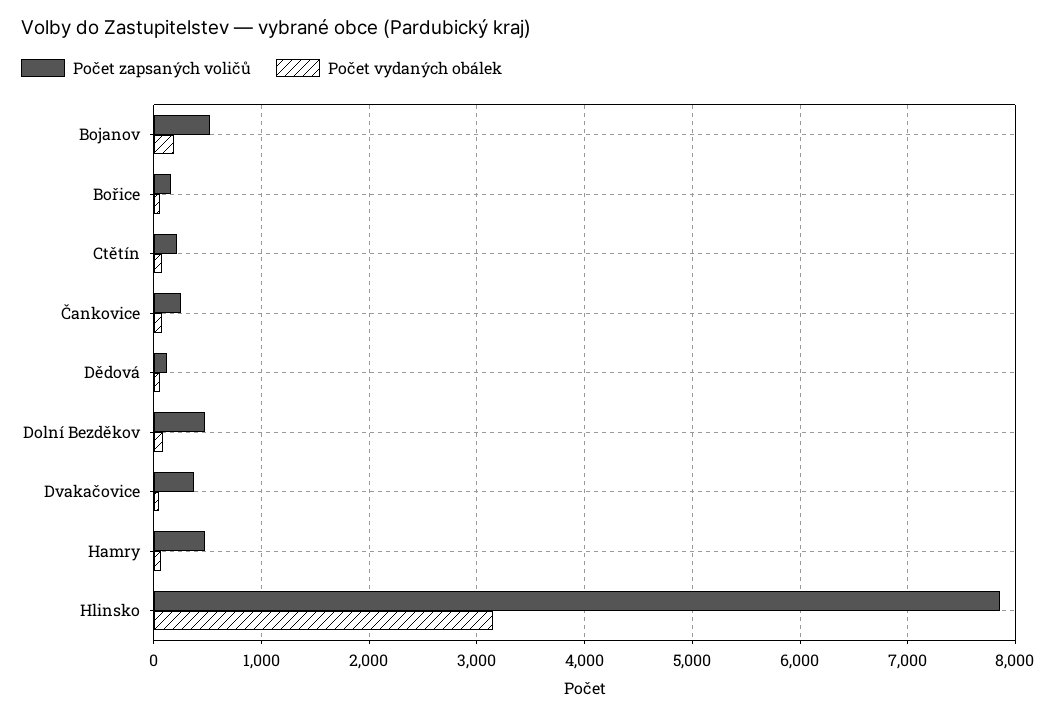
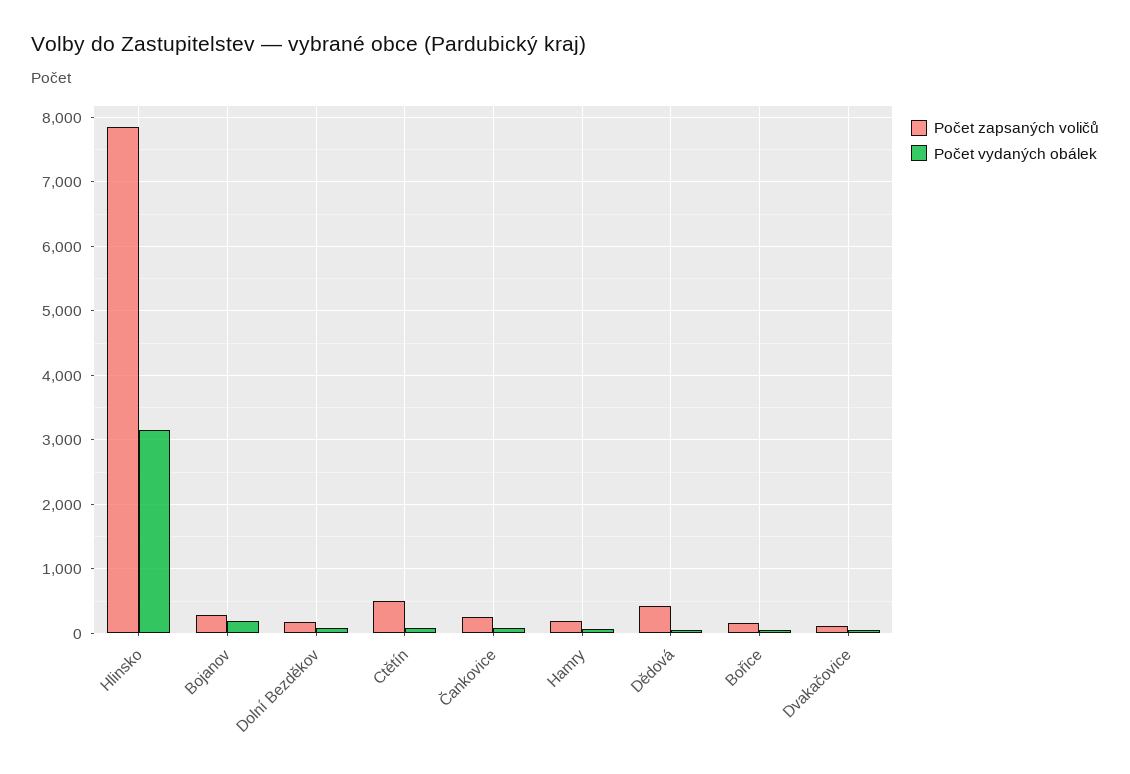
  {
    "Počet zapsaných voličů": {
-     "Bojanov": 500,
+     "Bojanov": 300,
      "Bořice": 200,
-     "Ctětín": 200,
+     "Ctětín": 500,
      "Čankovice": 300,
-     "Dědová": 100,
+     "Dědová": 400,
-     "Dolní Bezděkov": 500,
+     "Dolní Bezděkov": 200,
-     "Dvakačovice": 400,
+     "Dvakačovice": 100,
-     "Hamry": 500,
+     "Hamry": 200,
      "Hlinsko": 7900
    },
    "Počet vydaných obálek": {
      "Bojanov": 200,
      "Bořice": 100,
      "Ctětín": 100,
      "Čankovice": 100,
      "Dědová": 100,
      "Dolní Bezděkov": 100,
      "Dvakačovice": 100,
      "Hamry": 100,
      "Hlinsko": 3100
    }
  }

